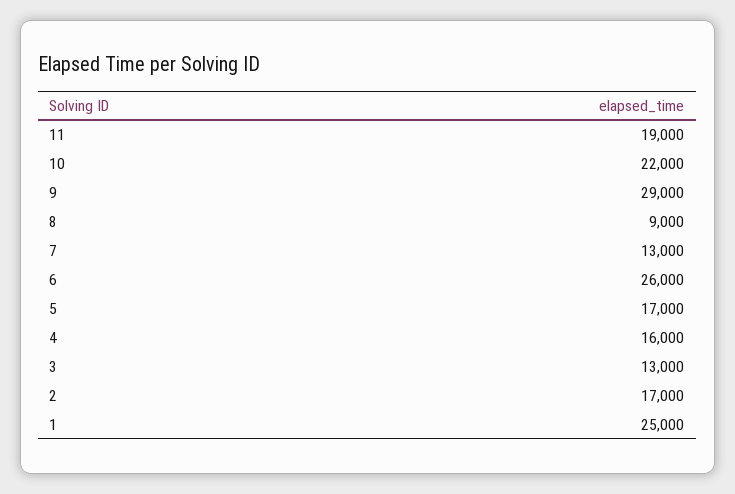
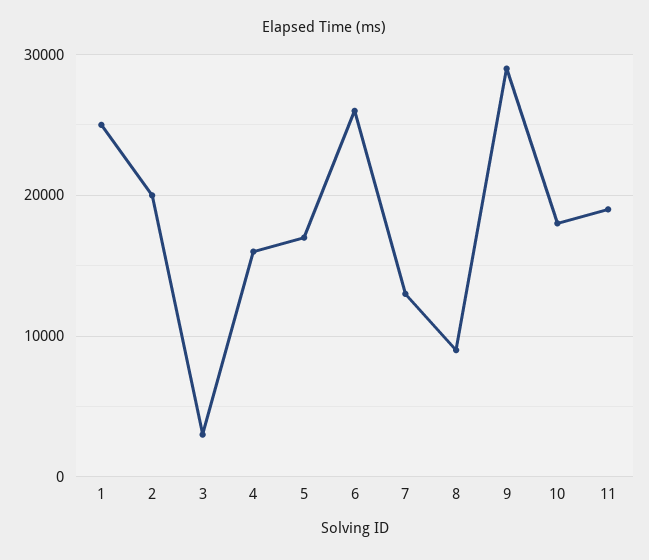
  {
    "11": 19000,
-   "10": 22000,
+   "10": 18000,
    "9": 29000,
    "8": 9000,
    "7": 13000,
    "6": 26000,
    "5": 17000,
    "4": 16000,
-   "3": 13000,
+   "3": 3000,
-   "2": 17000,
+   "2": 20000,
    "1": 25000
  }

